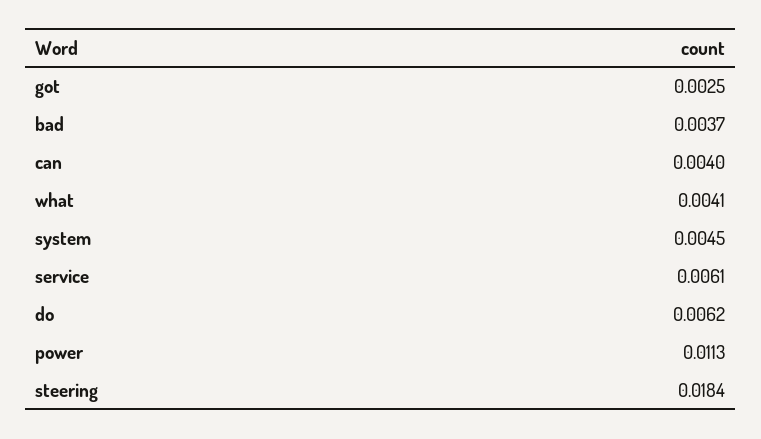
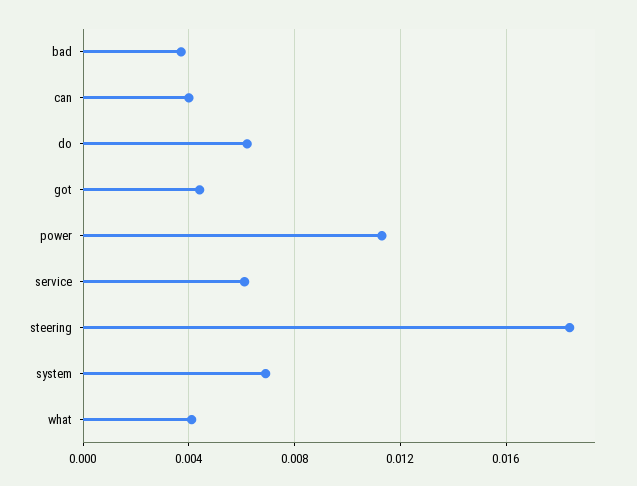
  {
-   "got": 0.0025,
+   "got": 0.0045,
    "bad": 0.0037,
    "can": 0.004,
    "what": 0.0041,
-   "system": 0.0045,
+   "system": 0.007,
    "service": 0.0061,
    "do": 0.0062,
    "power": 0.0113,
    "steering": 0.0184
  }

